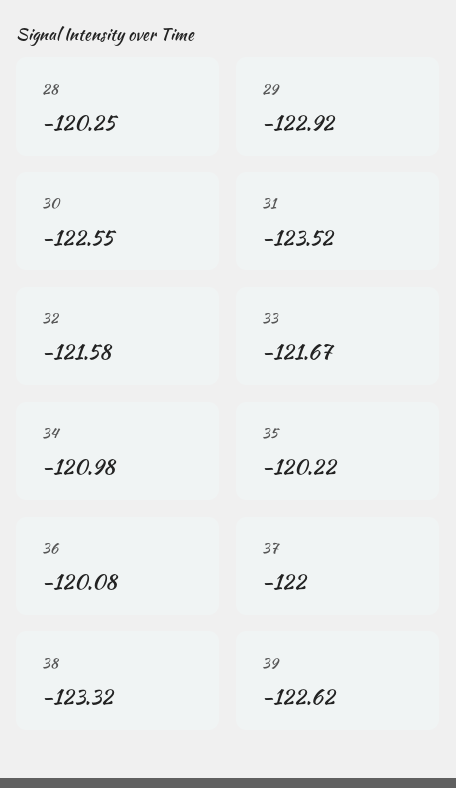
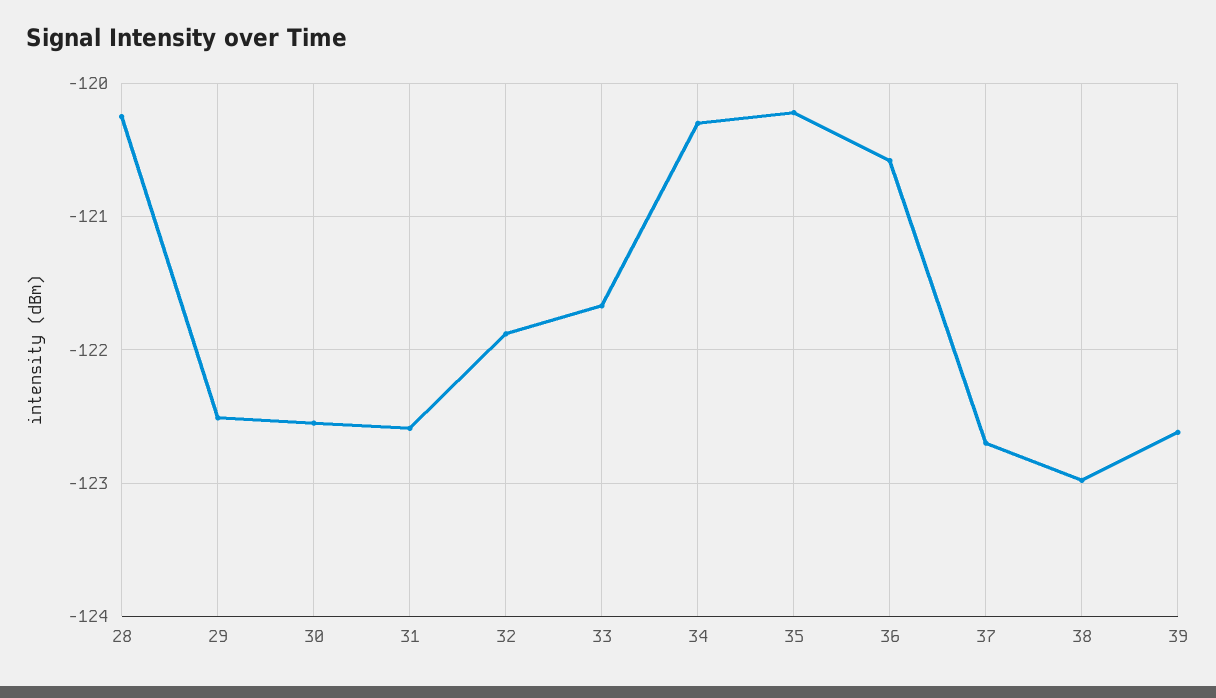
  {
    "28": -120.25,
-   "29": -122.92,
+   "29": -122.5,
    "30": -122.55,
-   "31": -123.52,
+   "31": -122.6,
-   "32": -121.58,
+   "32": -121.9,
    "33": -121.67,
-   "34": -120.98,
+   "34": -120.3,
    "35": -120.22,
-   "36": -120.08,
+   "36": -120.6,
-   "37": -122,
+   "37": -122.7,
-   "38": -123.32,
+   "38": -123,
    "39": -122.62
  }

